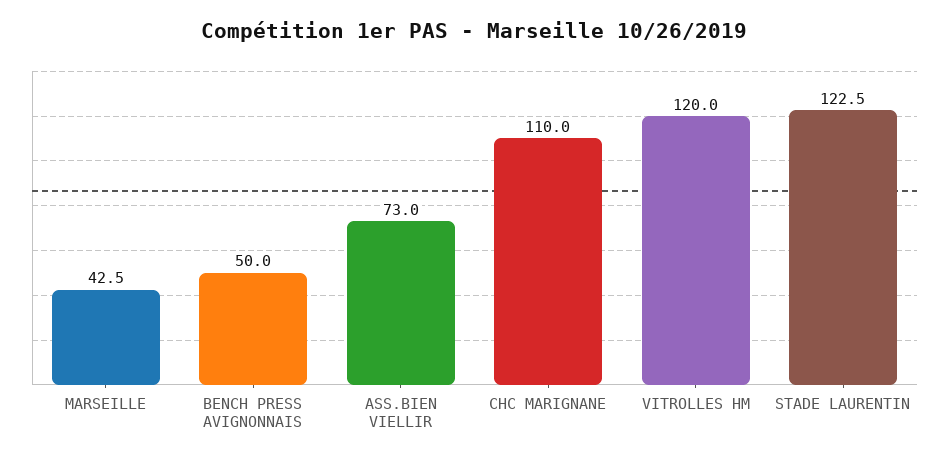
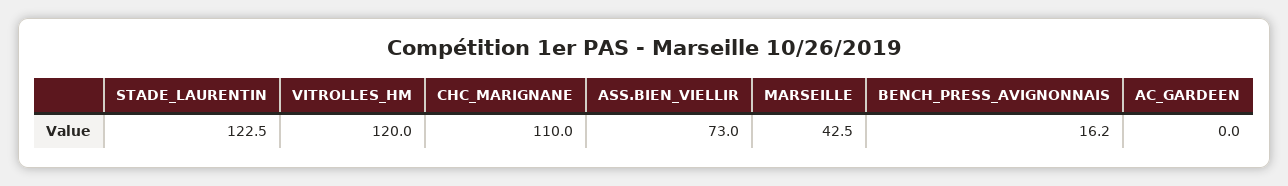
  {
    "MARSEILLE": 42.5,
-   "BENCH PRESS AVIGNONNAIS": 50,
+   "BENCH PRESS AVIGNONNAIS": 16.2,
    "ASS.BIEN VIELLIR": 73,
    "CHC MARIGNANE": 110,
    "VITROLLES HM": 120,
-   "STADE LAURENTIN": 122.5
+   "STADE LAURENTIN": 122.5,
+   "AC_GARDEEN": 0
  }

